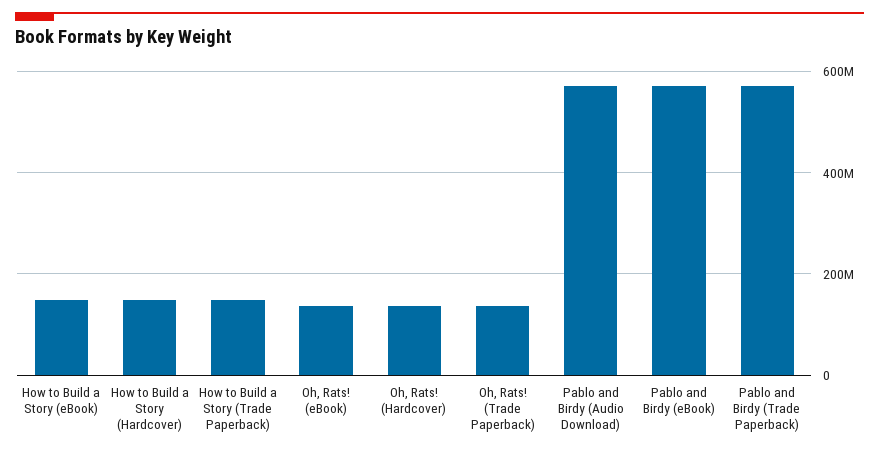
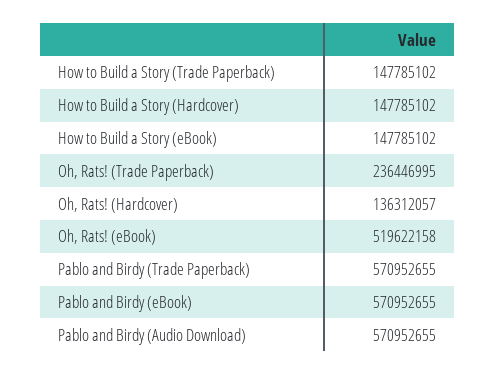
  {
    "How to Build a Story (eBook)": 147785102,
    "How to Build a Story (Hardcover)": 147785102,
    "How to Build a Story (Trade Paperback)": 147785102,
-   "Oh, Rats! (eBook)": 140000000,
+   "Oh, Rats! (eBook)": 519622158,
    "Oh, Rats! (Hardcover)": 136312057,
-   "Oh, Rats! (Trade Paperback)": 140000000,
+   "Oh, Rats! (Trade Paperback)": 236446995,
    "Pablo and Birdy (Audio Download)": 570952655,
    "Pablo and Birdy (eBook)": 570952655,
    "Pablo and Birdy (Trade Paperback)": 570952655
  }

